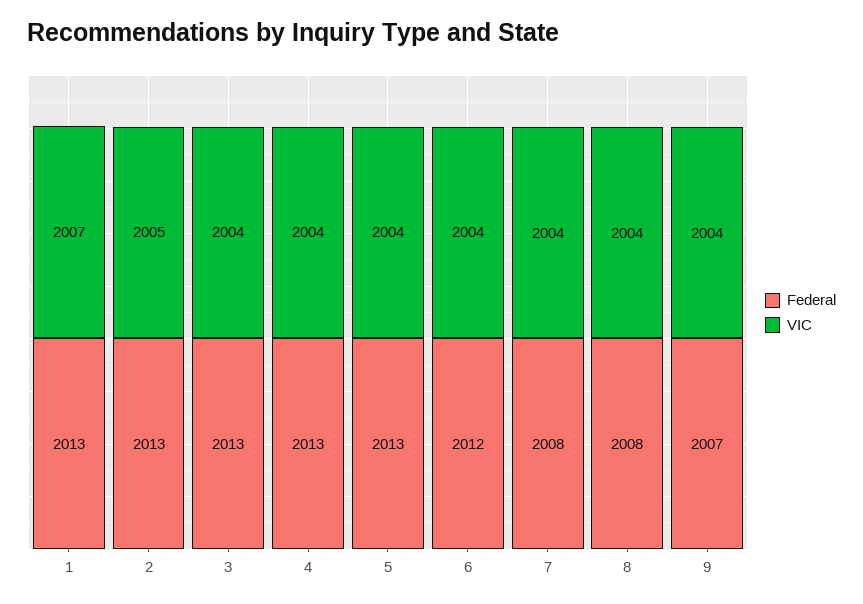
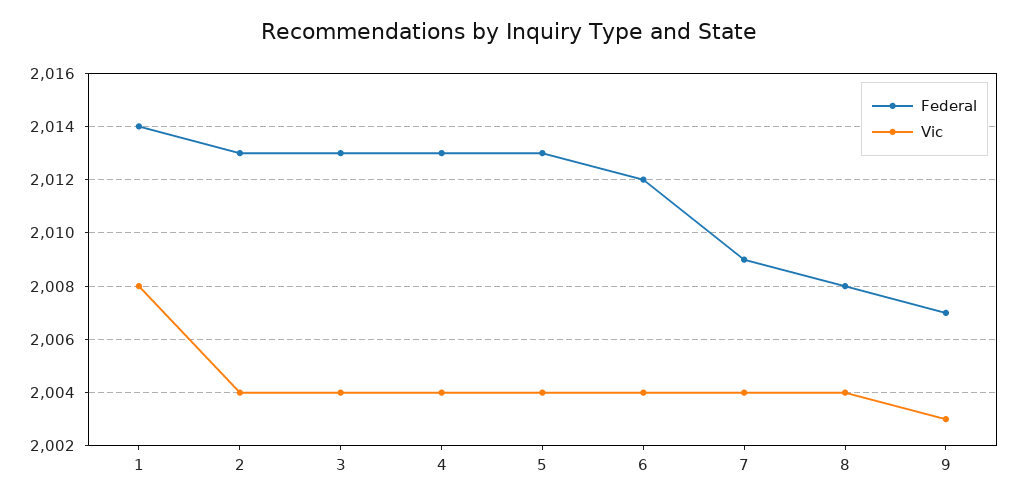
  {
    "Federal": {
-     "1": 2013,
+     "1": 2014,
      "2": 2013,
      "3": 2013,
      "4": 2013,
      "5": 2013,
      "6": 2012,
-     "7": 2008,
+     "7": 2009,
      "8": 2008,
      "9": 2007
    },
    "VIC": {
-     "1": 2007,
+     "1": 2008,
-     "2": 2005,
+     "2": 2004,
      "3": 2004,
      "4": 2004,
      "5": 2004,
      "6": 2004,
      "7": 2004,
      "8": 2004,
-     "9": 2004
+     "9": 2003
    }
  }

